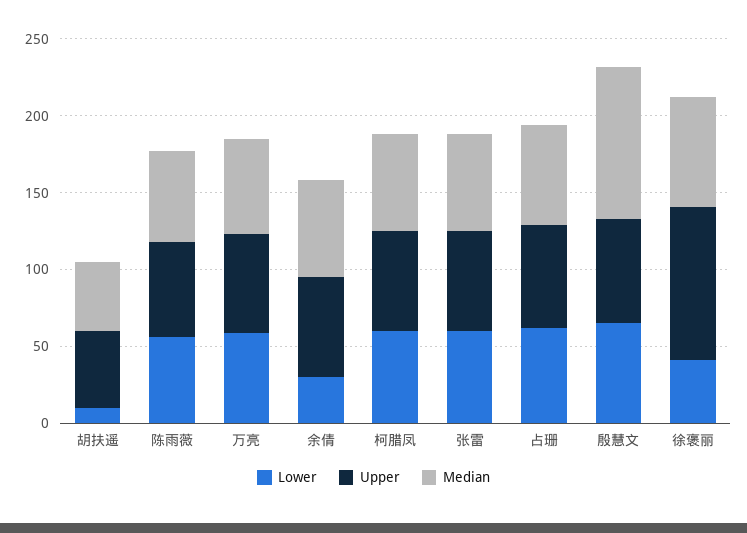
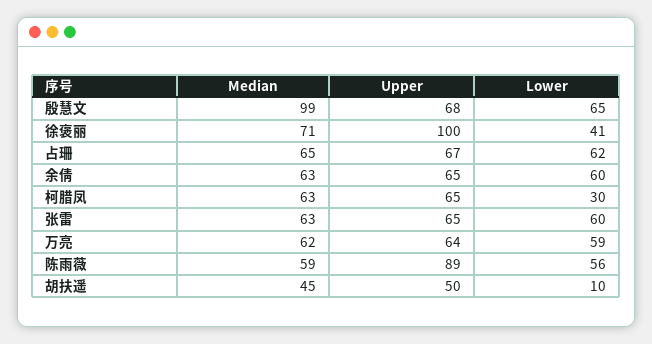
  {
    "Lower": {
      "胡扶遥": 10,
      "陈雨薇": 56,
      "万亮": 59,
-     "余倩": 30,
+     "余倩": 60,
-     "柯腊凤": 60,
+     "柯腊凤": 30,
      "张雷": 60,
      "占珊": 62,
      "殷慧文": 65,
      "徐褒丽": 41
    },
    "Upper": {
      "胡扶遥": 50,
-     "陈雨薇": 60,
+     "陈雨薇": 89,
      "万亮": 64,
      "余倩": 65,
      "柯腊凤": 65,
      "张雷": 65,
      "占珊": 67,
      "殷慧文": 68,
      "徐褒丽": 100
    },
    "Median": {
      "胡扶遥": 45,
      "陈雨薇": 59,
      "万亮": 62,
      "余倩": 63,
      "柯腊凤": 63,
      "张雷": 63,
      "占珊": 65,
      "殷慧文": 99,
      "徐褒丽": 71
    }
  }

